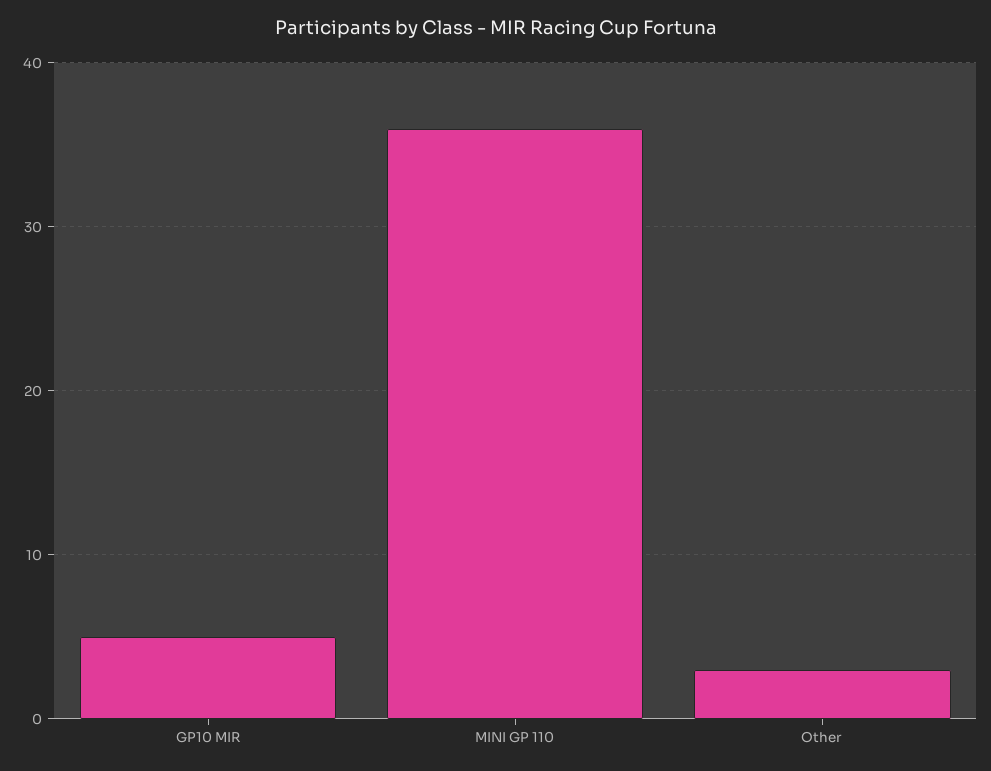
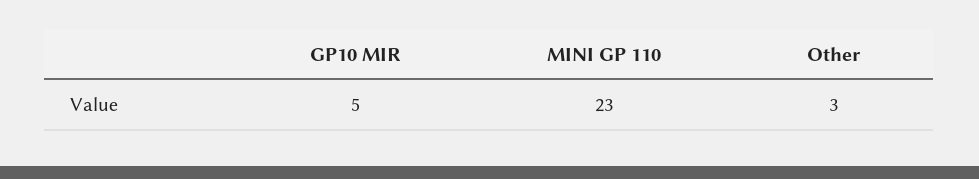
  {
    "GP10 MIR": 5,
-   "MINI GP 110": 36,
+   "MINI GP 110": 23,
    "Other": 3
  }

